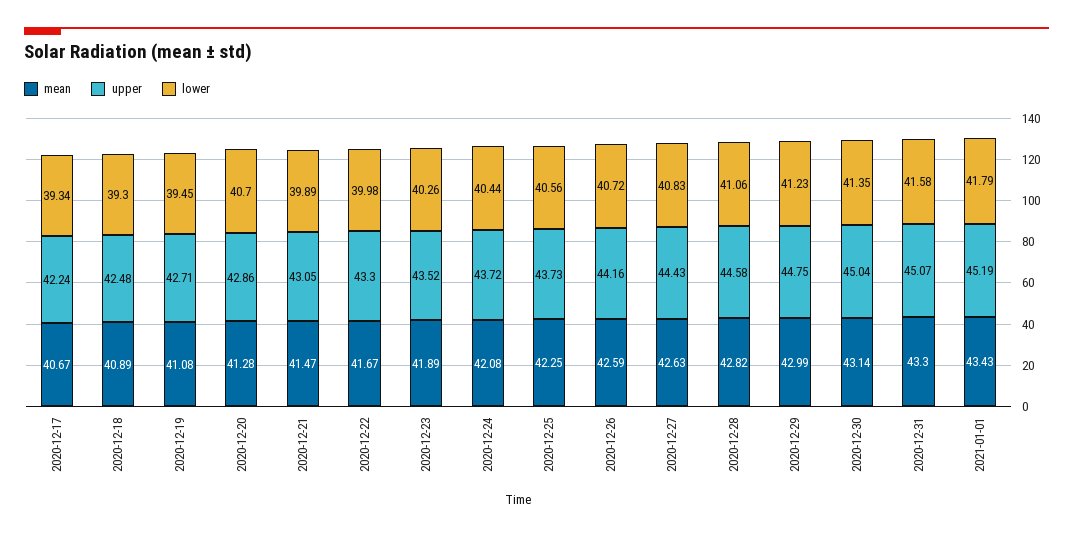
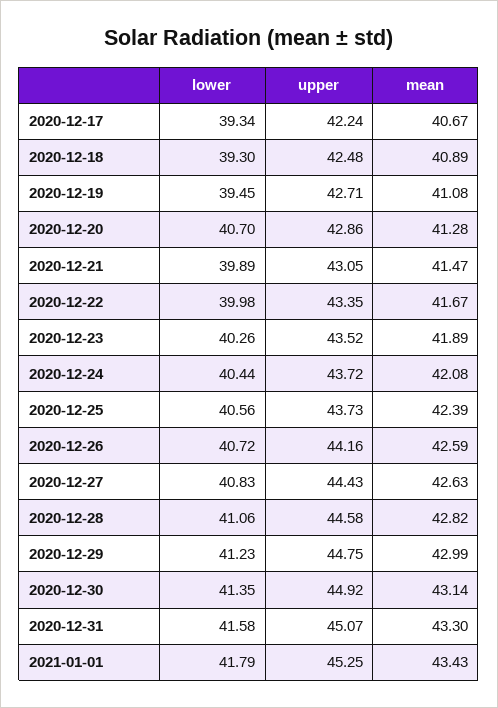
  {
    "mean": {
      "2020-12-17": 40.67,
      "2020-12-18": 40.89,
      "2020-12-19": 41.08,
      "2020-12-20": 41.28,
      "2020-12-21": 41.47,
      "2020-12-22": 41.67,
      "2020-12-23": 41.89,
      "2020-12-24": 42.08,
-     "2020-12-25": 42.25,
+     "2020-12-25": 42.39,
      "2020-12-26": 42.59,
      "2020-12-27": 42.63,
      "2020-12-28": 42.82,
      "2020-12-29": 42.99,
      "2020-12-30": 43.14,
      "2020-12-31": 43.3,
      "2021-01-01": 43.43
    },
    "upper": {
      "2020-12-17": 42.24,
      "2020-12-18": 42.48,
      "2020-12-19": 42.71,
      "2020-12-20": 42.86,
      "2020-12-21": 43.05,
-     "2020-12-22": 43.3,
+     "2020-12-22": 43.35,
      "2020-12-23": 43.52,
      "2020-12-24": 43.72,
      "2020-12-25": 43.73,
      "2020-12-26": 44.16,
      "2020-12-27": 44.43,
      "2020-12-28": 44.58,
      "2020-12-29": 44.75,
-     "2020-12-30": 45.04,
+     "2020-12-30": 44.92,
      "2020-12-31": 45.07,
-     "2021-01-01": 45.19
+     "2021-01-01": 45.25
    },
    "lower": {
      "2020-12-17": 39.34,
      "2020-12-18": 39.3,
      "2020-12-19": 39.45,
      "2020-12-20": 40.7,
      "2020-12-21": 39.89,
      "2020-12-22": 39.98,
      "2020-12-23": 40.26,
      "2020-12-24": 40.44,
      "2020-12-25": 40.56,
      "2020-12-26": 40.72,
      "2020-12-27": 40.83,
      "2020-12-28": 41.06,
      "2020-12-29": 41.23,
      "2020-12-30": 41.35,
      "2020-12-31": 41.58,
      "2021-01-01": 41.79
    }
  }

